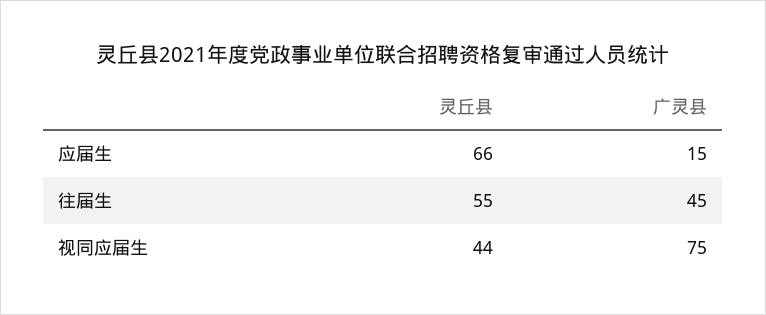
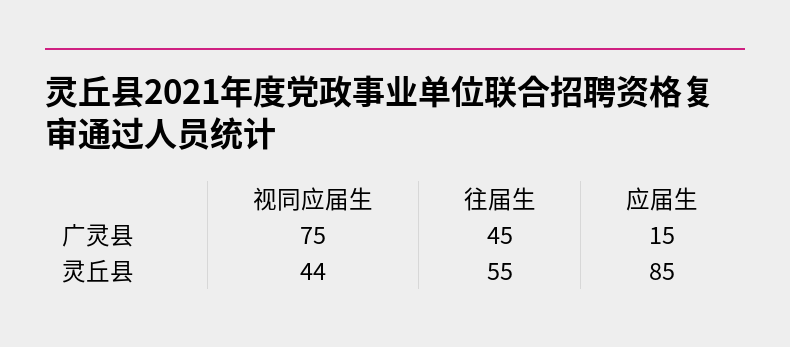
  {
    "灵丘县": {
-     "应届生": 66,
+     "应届生": 85,
      "往届生": 55,
      "视同应届生": 44
    },
    "广灵县": {
      "应届生": 15,
      "往届生": 45,
      "视同应届生": 75
    }
  }

